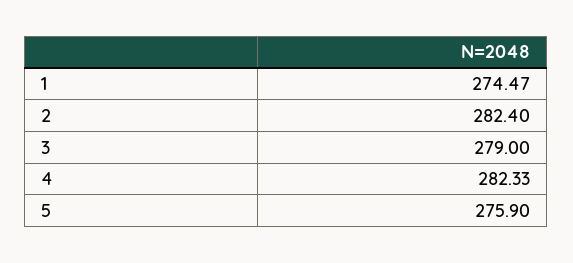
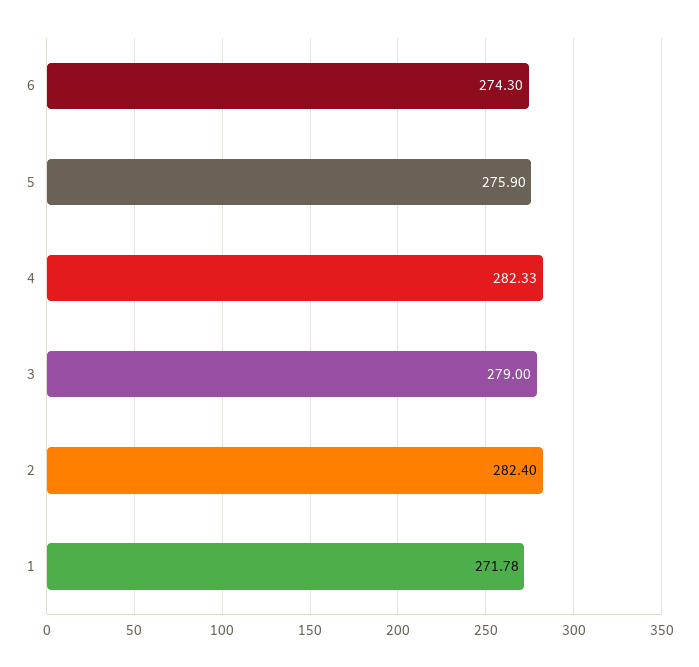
  {
-   "1": 274.47,
+   "1": 271.78,
    "2": 282.4,
    "3": 279,
    "4": 282.33,
-   "5": 275.9
+   "5": 275.9,
+   "6": 274.3
  }

